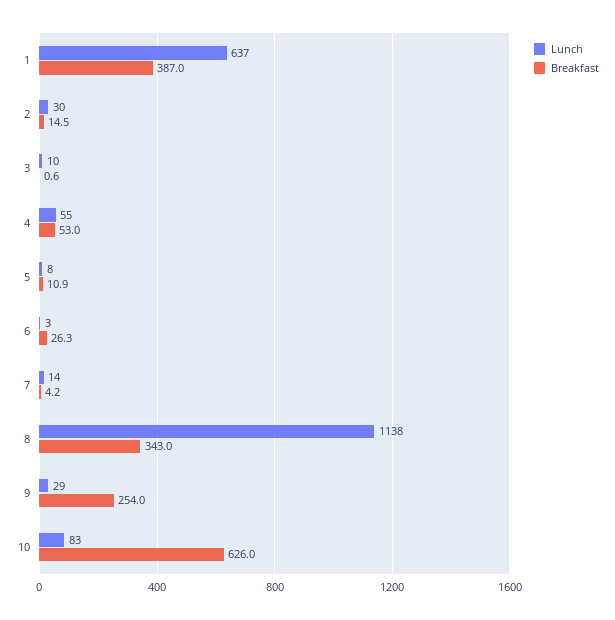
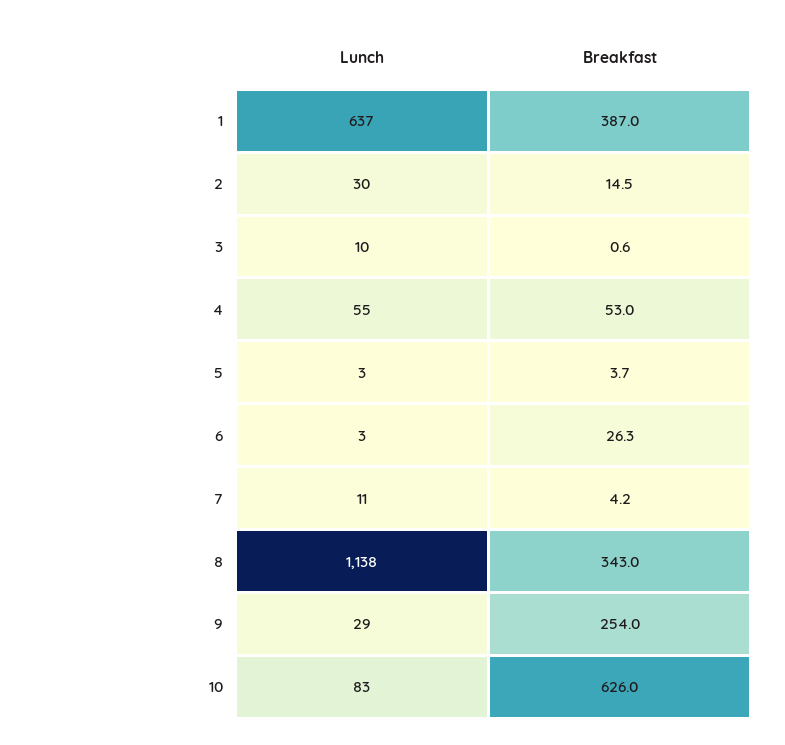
  {
    "Lunch": {
      "1": 637,
      "2": 30,
      "3": 10,
      "4": 55,
-     "5": 8,
+     "5": 3,
      "6": 3,
-     "7": 14,
+     "7": 11,
      "8": 1138,
      "9": 29,
      "10": 83
    },
    "Breakfast": {
      "1": 387,
      "2": 14.5,
      "3": 0.6,
      "4": 53,
-     "5": 10.9,
+     "5": 3.7,
      "6": 26.3,
      "7": 4.2,
      "8": 343,
      "9": 254,
      "10": 626
    }
  }

